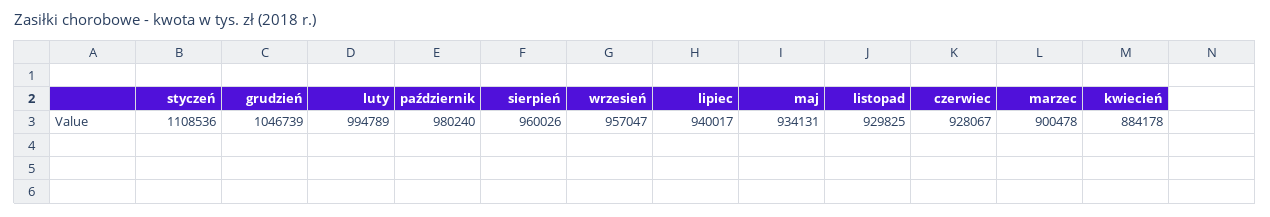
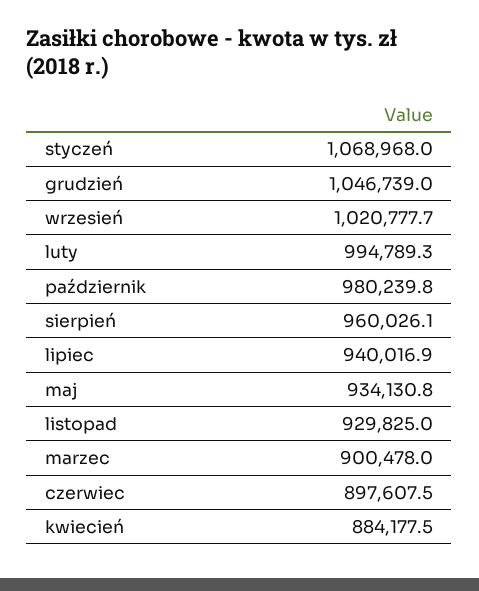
  {
-   "styczeń": 1108536,
+   "styczeń": 1068968,
    "grudzień": 1046739,
    "luty": 994789.3,
    "październik": 980239.8,
    "sierpień": 960026.1,
-   "wrzesień": 957047,
+   "wrzesień": 1020777.7,
    "lipiec": 940016.9,
    "maj": 934130.8,
    "listopad": 929825,
-   "czerwiec": 928067,
+   "czerwiec": 897607.5,
    "marzec": 900478,
    "kwiecień": 884177.5
  }

